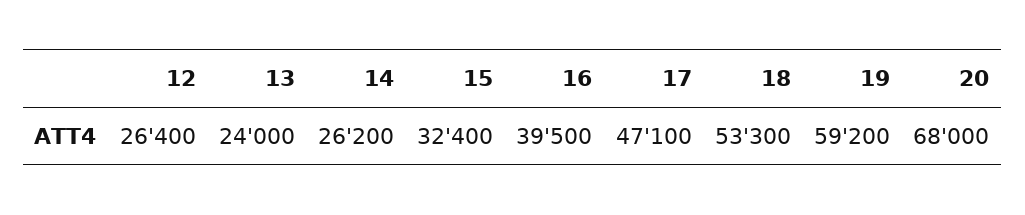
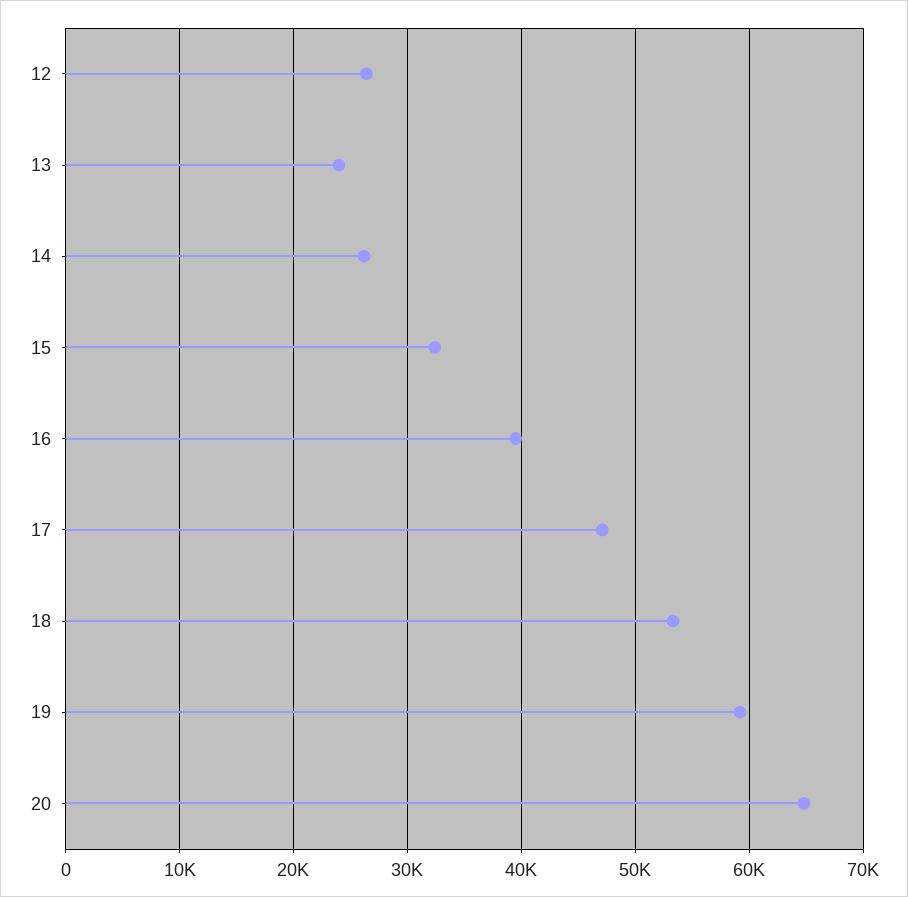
  {
    "12": 26400,
    "13": 24000,
    "14": 26200,
    "15": 32400,
    "16": 39500,
    "17": 47100,
    "18": 53300,
    "19": 59200,
-   "20": 68000
+   "20": 65000
  }

